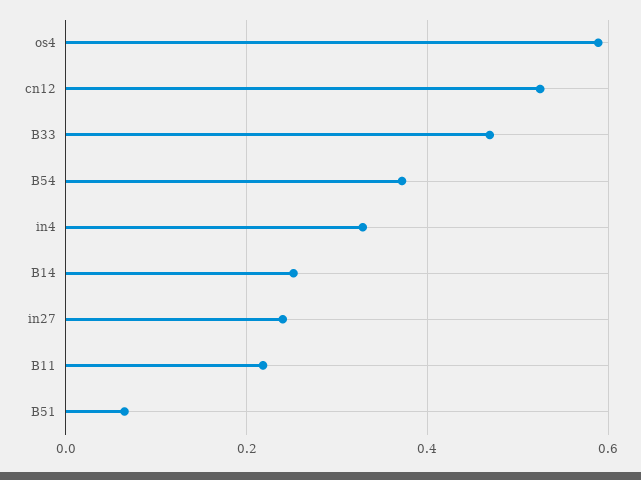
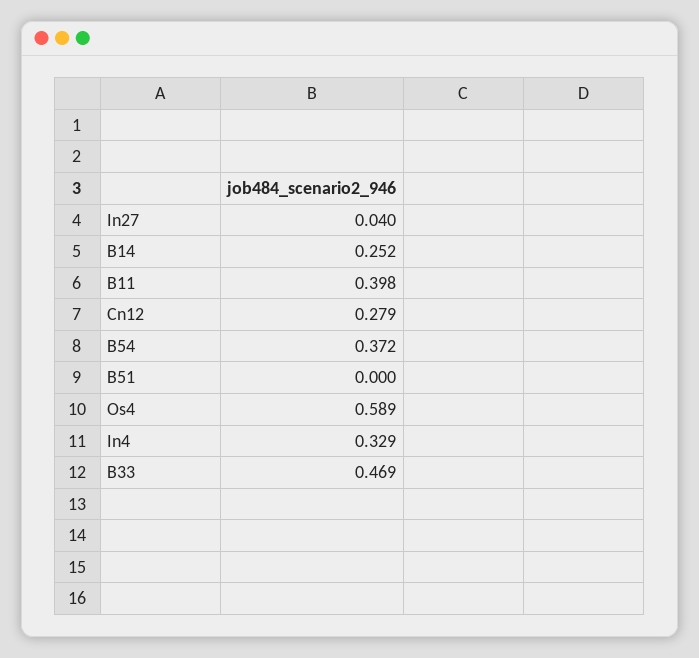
  {
    "os4": 0.589,
-   "cn12": 0.52,
+   "cn12": 0.279,
    "B33": 0.469,
    "B54": 0.372,
    "in4": 0.329,
    "B14": 0.252,
-   "in27": 0.24,
+   "in27": 0.04,
-   "B11": 0.22,
+   "B11": 0.398,
-   "B51": 0.06
+   "B51": 0
  }

